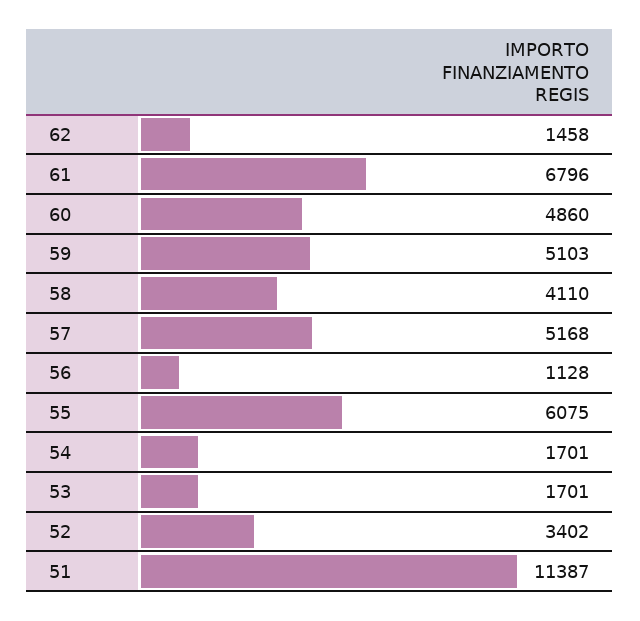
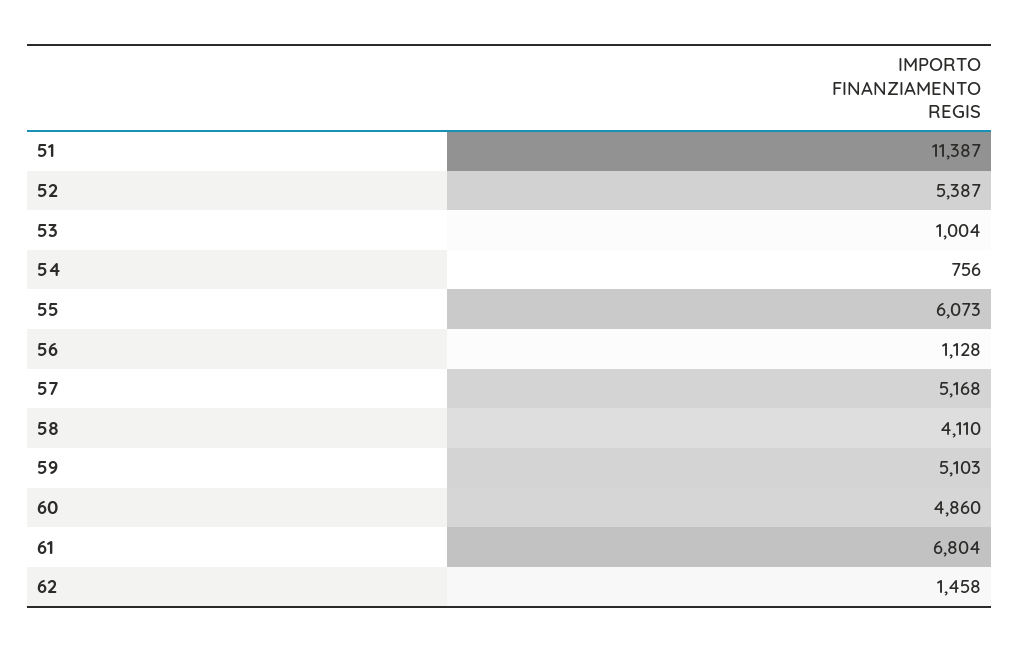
  {
    "62": 1458,
-   "61": 6796,
+   "61": 6804,
    "60": 4860,
    "59": 5103,
    "58": 4110,
    "57": 5168,
    "56": 1128,
-   "55": 6075,
+   "55": 6073,
-   "54": 1701,
+   "54": 756,
-   "53": 1701,
+   "53": 1004,
-   "52": 3402,
+   "52": 5387,
    "51": 11387
  }

